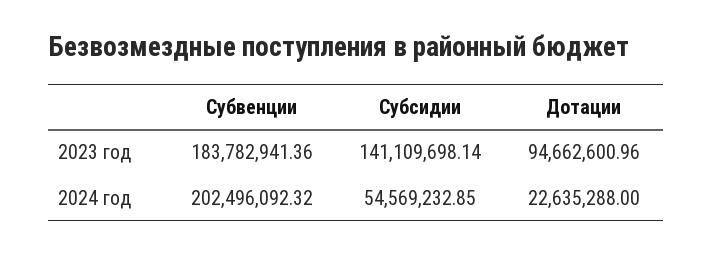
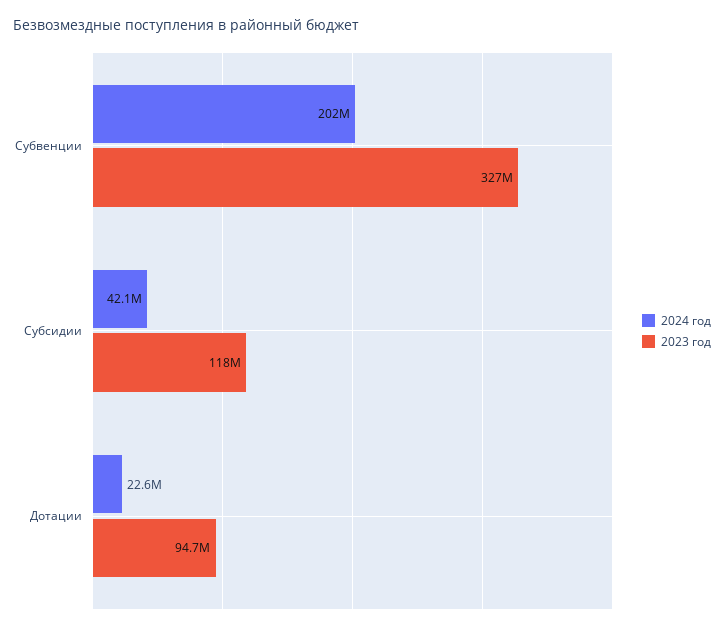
  {
    "2023 год": {
-     "Субвенции": 183782941.36,
+     "Субвенции": 327000000,
-     "Субсидии": 141109698.14,
+     "Субсидии": 118000000,
      "Дотации": 94662600.96
    },
    "2024 год": {
      "Субвенции": 202496092.32,
-     "Субсидии": 54569232.85,
+     "Субсидии": 42100000,
      "Дотации": 22635288
    }
  }

